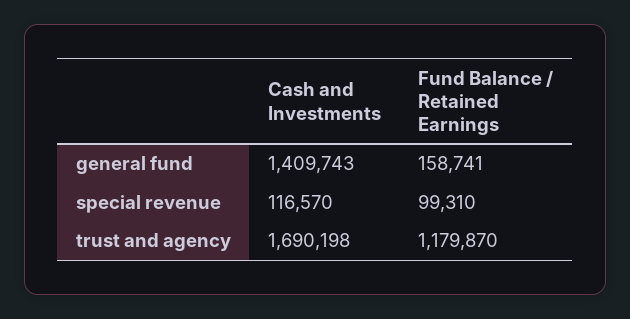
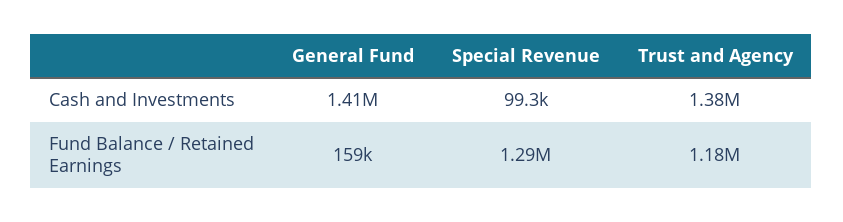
  {
    "Cash and Investments": {
      "general fund": 1409743,
-     "special revenue": 116570,
+     "special revenue": 99300,
-     "trust and agency": 1690198
+     "trust and agency": 1380000
    },
    "Fund Balance / Retained Earnings": {
      "general fund": 158741,
-     "special revenue": 99310,
+     "special revenue": 1290000,
      "trust and agency": 1179870
    }
  }

